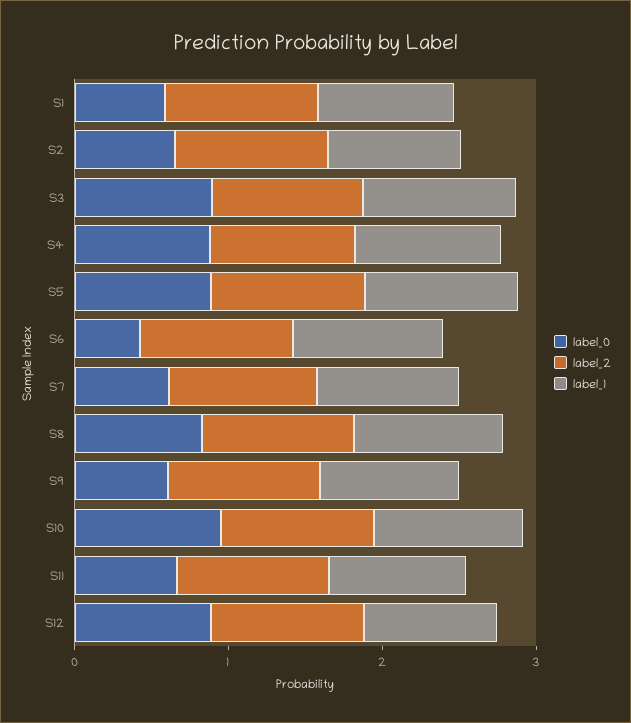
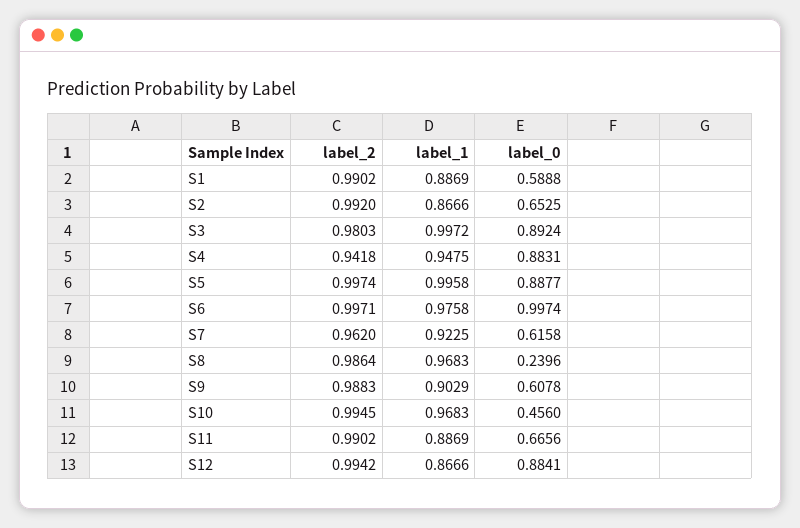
  {
    "label_0": {
      "S1": 0.5888,
      "S2": 0.6525,
      "S3": 0.8924,
      "S4": 0.8831,
      "S5": 0.8877,
-     "S6": 0.4,
+     "S6": 0.9974,
      "S7": 0.6158,
-     "S8": 0.8,
+     "S8": 0.2396,
      "S9": 0.6078,
-     "S10": 1,
+     "S10": 0.456,
      "S11": 0.6656,
      "S12": 0.8841
    },
    "label_2": {
      "S1": 0.9902,
      "S2": 0.992,
      "S3": 0.9803,
      "S4": 0.9418,
      "S5": 0.9974,
      "S6": 0.9971,
      "S7": 0.962,
      "S8": 0.9864,
      "S9": 0.9883,
      "S10": 0.9945,
      "S11": 0.9902,
      "S12": 0.9942
    },
    "label_1": {
      "S1": 0.8869,
      "S2": 0.8666,
      "S3": 0.9972,
      "S4": 0.9475,
      "S5": 0.9958,
      "S6": 0.9758,
      "S7": 0.9225,
      "S8": 0.9683,
      "S9": 0.9029,
      "S10": 0.9683,
      "S11": 0.8869,
      "S12": 0.8666
    }
  }

